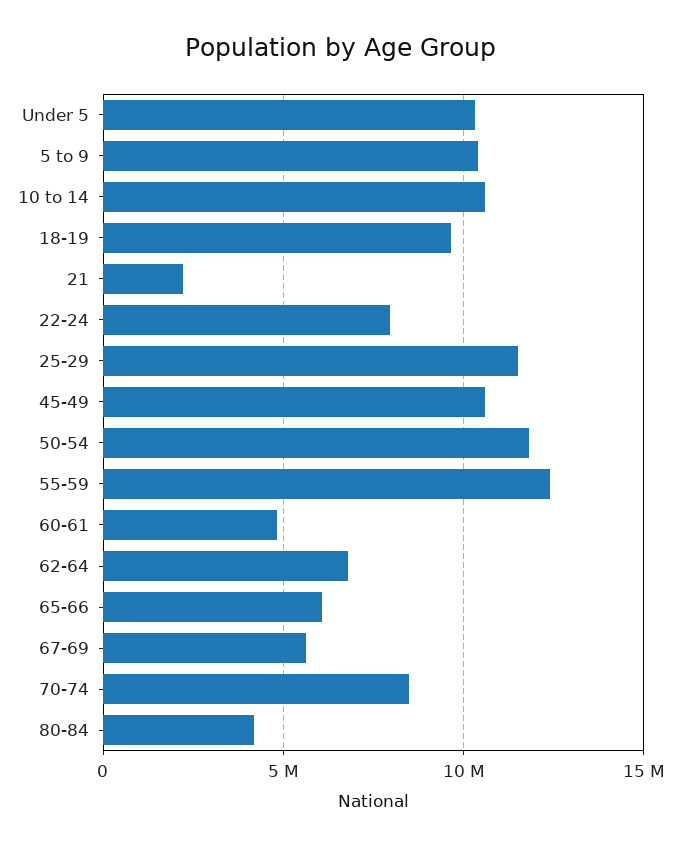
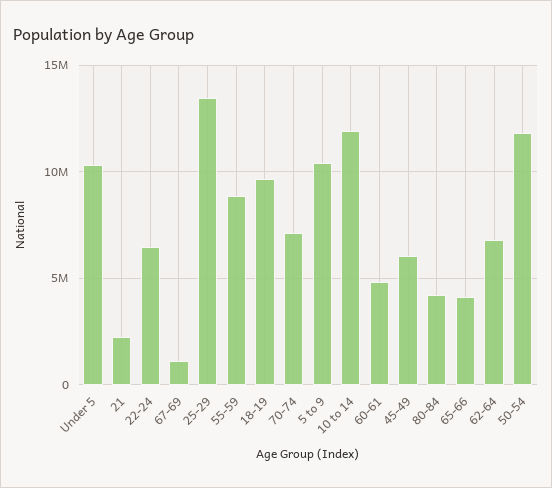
  {
    "Under 5": 10500000,
    "5 to 9": 10500000,
-   "10 to 14": 10500000,
+   "10 to 14": 12000000,
    "18-19": 9500000,
    "21": 2000000,
-   "22-24": 8000000,
+   "22-24": 6500000,
-   "25-29": 11500000,
+   "25-29": 13500000,
-   "45-49": 10500000,
+   "45-49": 6000000,
    "50-54": 12000000,
-   "55-59": 12500000,
+   "55-59": 9000000,
    "60-61": 5000000,
    "62-64": 7000000,
-   "65-66": 6000000,
+   "65-66": 4000000,
-   "67-69": 5500000,
+   "67-69": 1000000,
-   "70-74": 8500000,
+   "70-74": 7000000,
    "80-84": 4000000
  }

